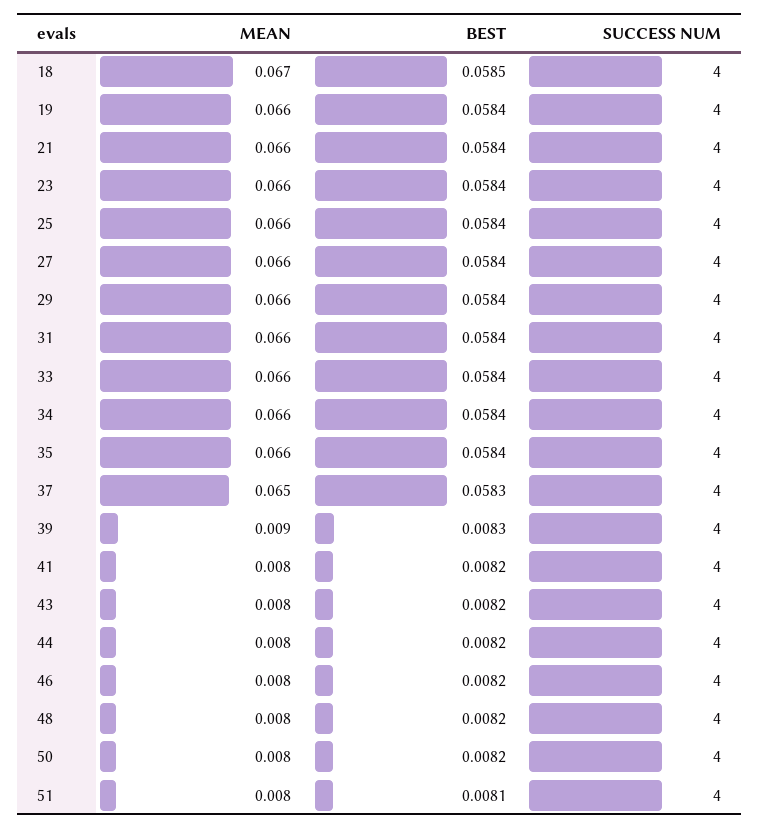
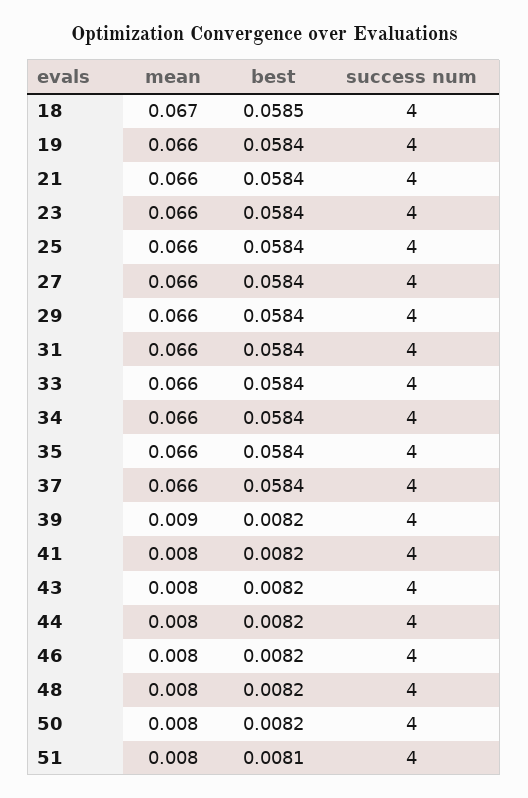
  {
    "MEAN": {
      "18": 0.067,
      "19": 0.066,
      "21": 0.066,
      "23": 0.066,
      "25": 0.066,
      "27": 0.066,
      "29": 0.066,
      "31": 0.066,
      "33": 0.066,
      "34": 0.066,
      "35": 0.066,
-     "37": 0.065,
+     "37": 0.066,
      "39": 0.009,
      "41": 0.008,
      "43": 0.008,
      "44": 0.008,
      "46": 0.008,
      "48": 0.008,
      "50": 0.008,
      "51": 0.008
    },
    "BEST": {
      "18": 0.0585,
      "19": 0.0584,
      "21": 0.0584,
      "23": 0.0584,
      "25": 0.0584,
      "27": 0.0584,
      "29": 0.0584,
      "31": 0.0584,
      "33": 0.0584,
      "34": 0.0584,
      "35": 0.0584,
-     "37": 0.0583,
+     "37": 0.0584,
-     "39": 0.0083,
+     "39": 0.0082,
      "41": 0.0082,
      "43": 0.0082,
      "44": 0.0082,
      "46": 0.0082,
      "48": 0.0082,
      "50": 0.0082,
      "51": 0.0081
    },
    "SUCCESS NUM": {
      "18": 4,
      "19": 4,
      "21": 4,
      "23": 4,
      "25": 4,
      "27": 4,
      "29": 4,
      "31": 4,
      "33": 4,
      "34": 4,
      "35": 4,
      "37": 4,
      "39": 4,
      "41": 4,
      "43": 4,
      "44": 4,
      "46": 4,
      "48": 4,
      "50": 4,
      "51": 4
    }
  }

